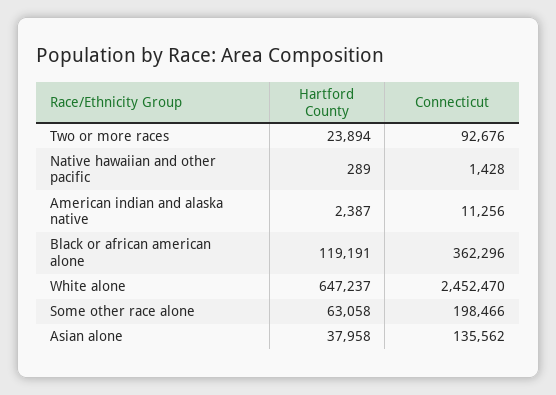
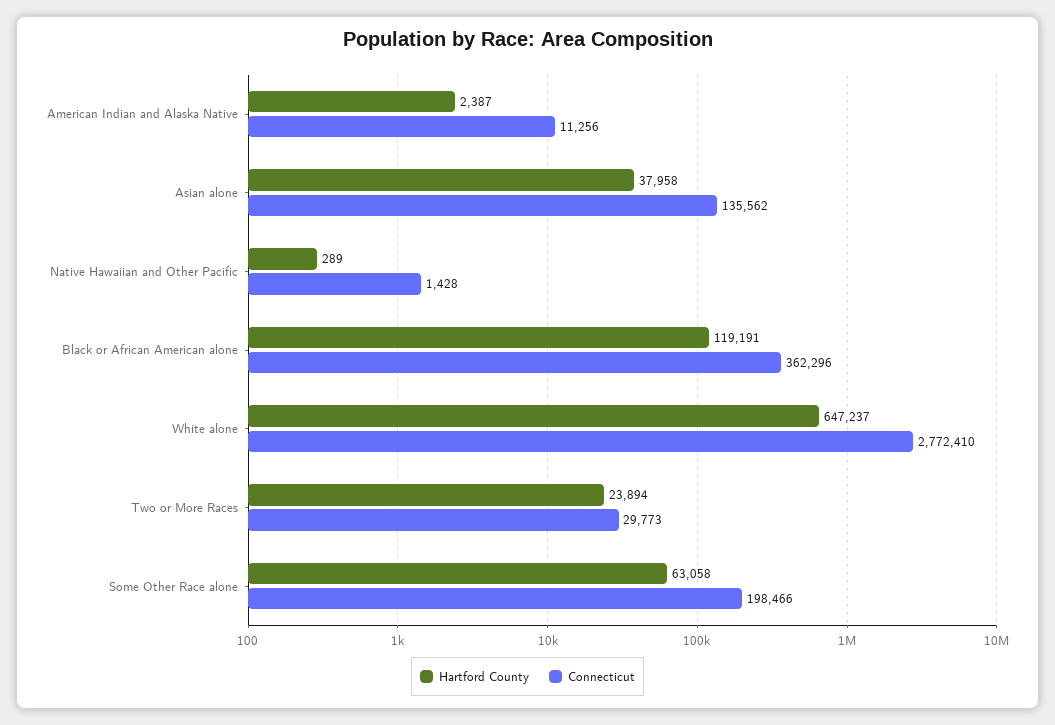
  {
    "Hartford County": {
      "Two or more races": 23894,
      "Native hawaiian and other pacific": 289,
      "American indian and alaska native": 2387,
      "Black or african american alone": 119191,
      "White alone": 647237,
      "Some other race alone": 63058,
      "Asian alone": 37958
    },
    "Connecticut": {
-     "Two or more races": 92676,
+     "Two or more races": 29773,
      "Native hawaiian and other pacific": 1428,
      "American indian and alaska native": 11256,
      "Black or african american alone": 362296,
-     "White alone": 2452470,
+     "White alone": 2772410,
      "Some other race alone": 198466,
      "Asian alone": 135562
    }
  }

